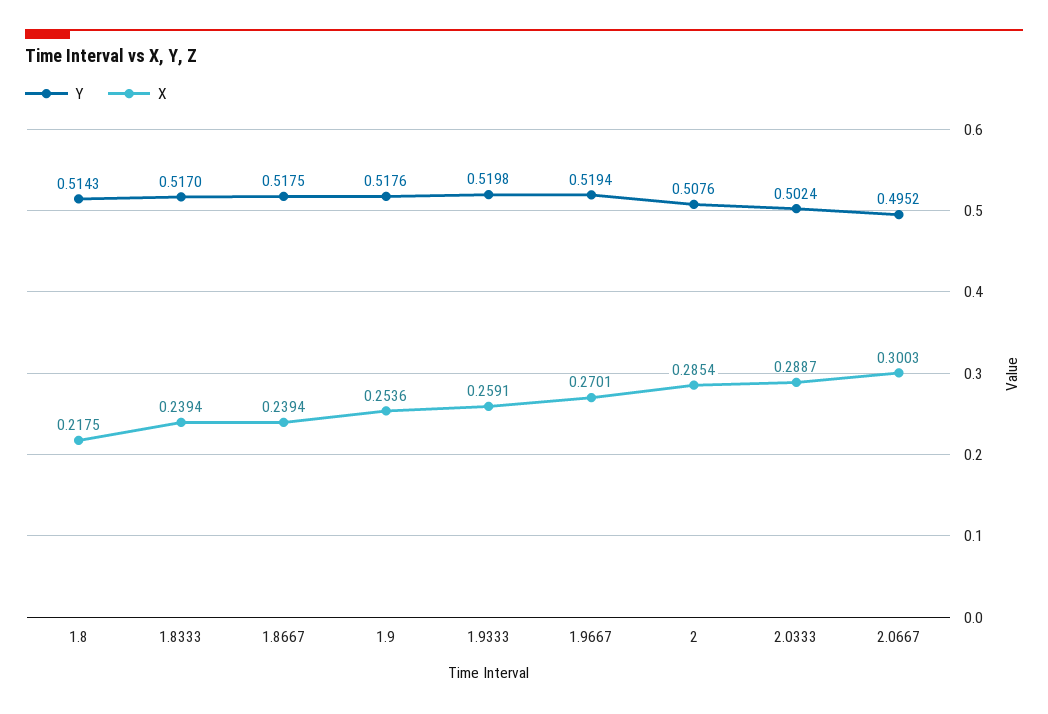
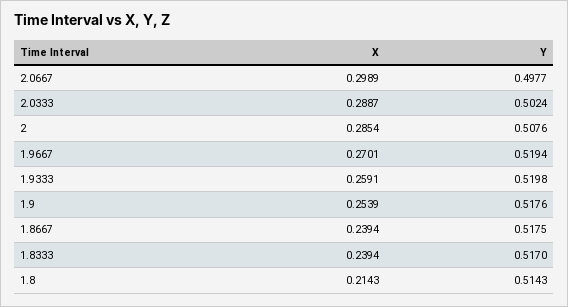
  {
    "Y": {
      "1.8": 0.5143,
      "1.8333": 0.517,
      "1.8667": 0.5175,
      "1.9": 0.5176,
      "1.9333": 0.5198,
      "1.9667": 0.5194,
      "2": 0.5076,
      "2.0333": 0.5024,
-     "2.0667": 0.4952
+     "2.0667": 0.4977
    },
    "X": {
-     "1.8": 0.2175,
+     "1.8": 0.2143,
      "1.8333": 0.2394,
      "1.8667": 0.2394,
-     "1.9": 0.2536,
+     "1.9": 0.2539,
      "1.9333": 0.2591,
      "1.9667": 0.2701,
      "2": 0.2854,
      "2.0333": 0.2887,
-     "2.0667": 0.3003
+     "2.0667": 0.2989
    }
  }

